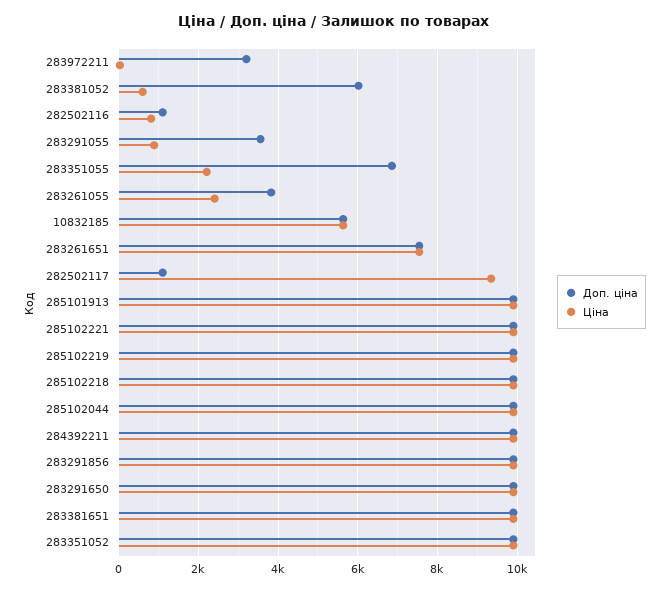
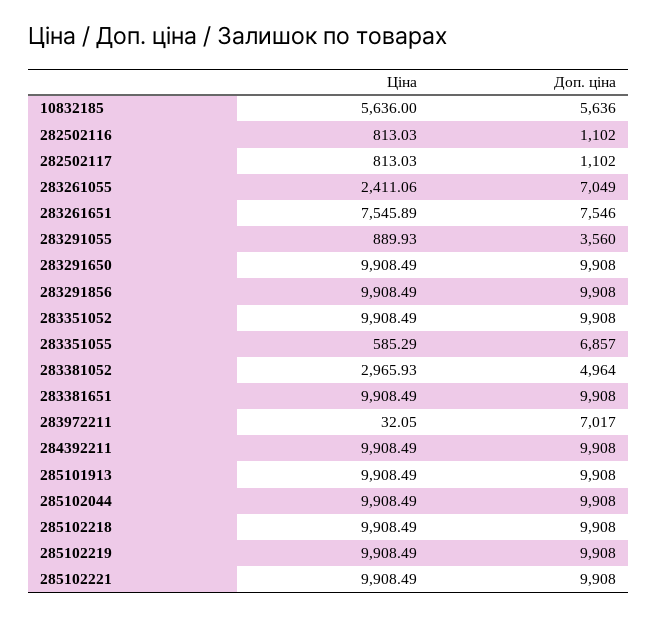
  {
    "Доп. ціна": {
-     "283972211": 3200,
+     "283972211": 7017,
-     "283381052": 6000,
+     "283381052": 4964,
      "282502116": 1102,
      "283291055": 3560,
      "283351055": 6857,
-     "283261055": 3800,
+     "283261055": 7049,
      "10832185": 5636,
      "283261651": 7546,
      "282502117": 1102,
      "285101913": 9908,
      "285102221": 9908,
      "285102219": 9908,
      "285102218": 9908,
      "285102044": 9908,
      "284392211": 9908,
      "283291856": 9908,
      "283291650": 9908,
      "283381651": 9908,
      "283351052": 9908
    },
    "Ціна": {
      "283972211": 32.05,
-     "283381052": 600,
+     "283381052": 2965.93,
      "282502116": 813.03,
      "283291055": 889.93,
-     "283351055": 2200,
+     "283351055": 585.29,
      "283261055": 2411.06,
      "10832185": 5636,
      "283261651": 7545.89,
-     "282502117": 9400,
+     "282502117": 813.03,
      "285101913": 9908.49,
      "285102221": 9908.49,
      "285102219": 9908.49,
      "285102218": 9908.49,
      "285102044": 9908.49,
      "284392211": 9908.49,
      "283291856": 9908.49,
      "283291650": 9908.49,
      "283381651": 9908.49,
      "283351052": 9908.49
    }
  }

